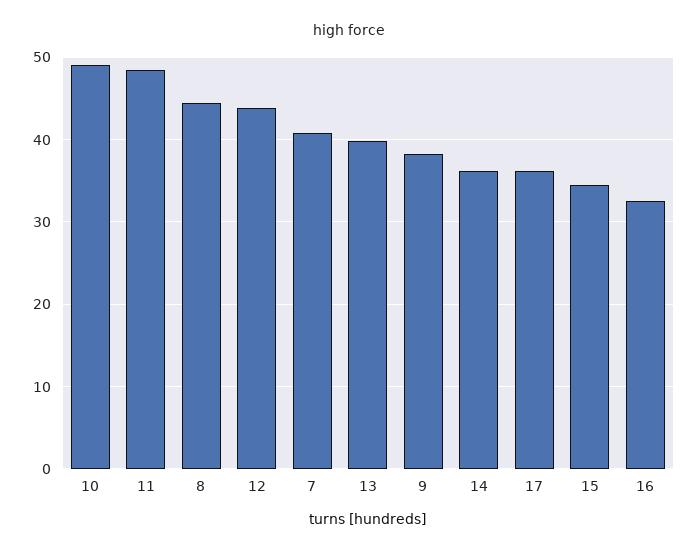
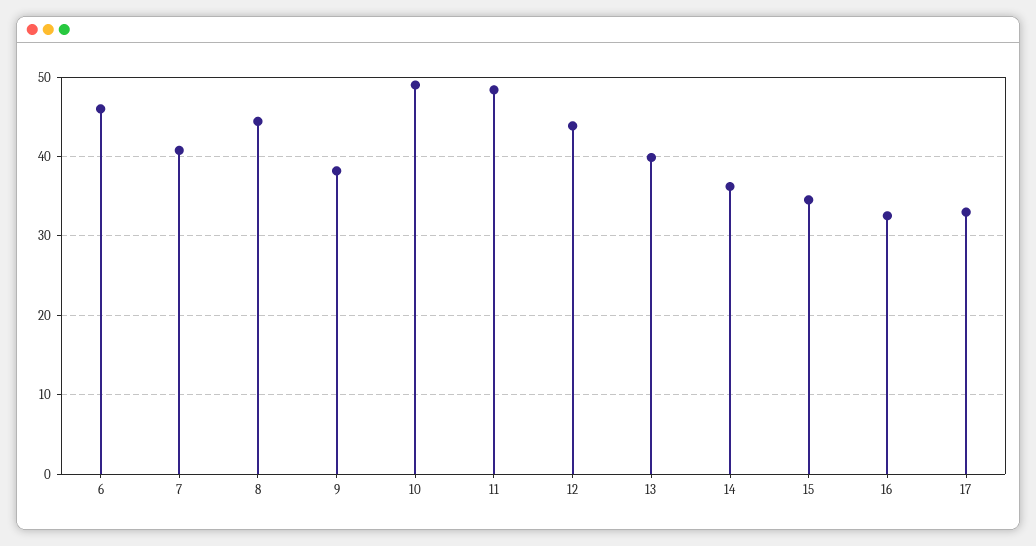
  {
    "10": 49,
    "11": 48,
    "8": 44,
    "12": 44,
    "7": 41,
    "13": 40,
    "9": 38,
    "14": 36,
-   "17": 36,
+   "17": 33,
    "15": 35,
-   "16": 33
+   "16": 33,
+   "6": 46
  }

